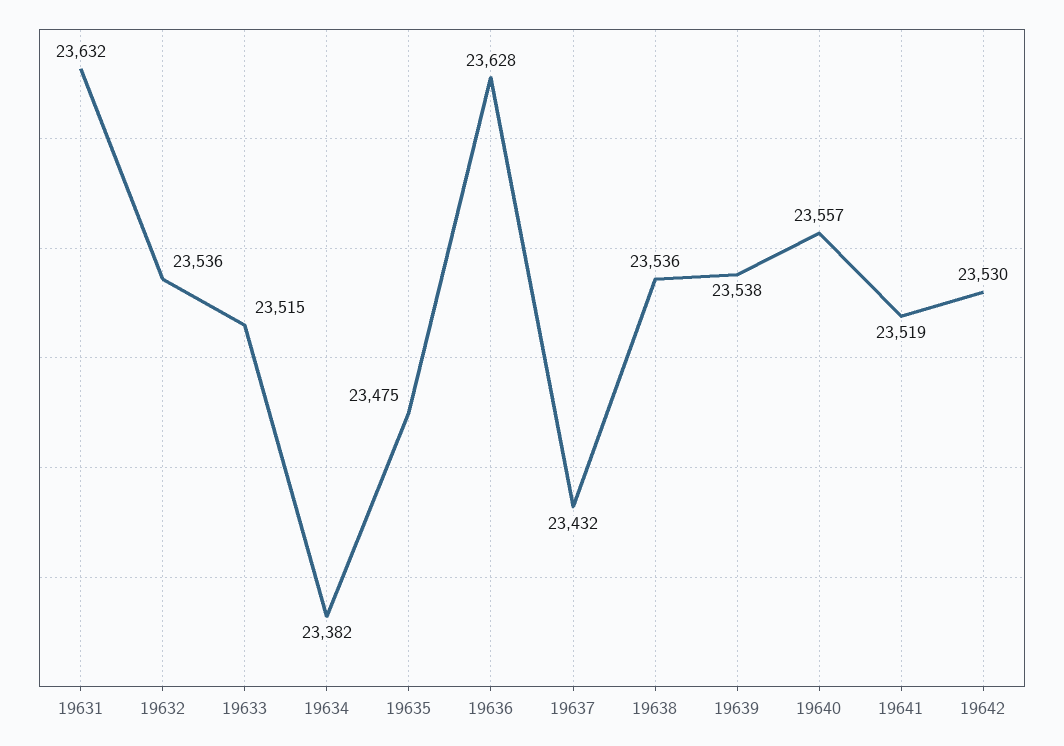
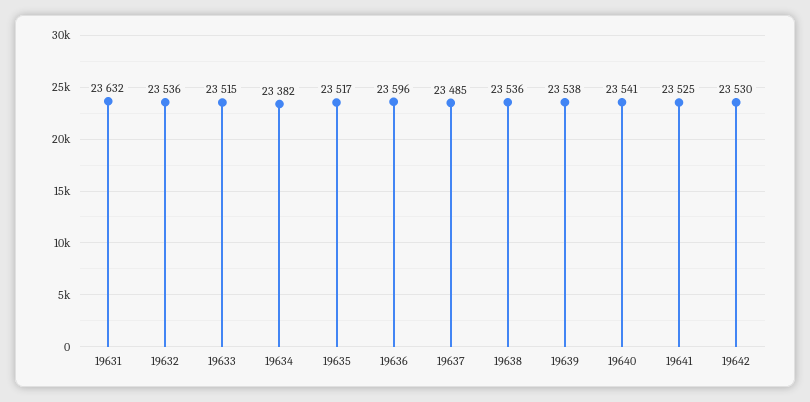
  {
    "19631": 23632,
    "19632": 23536,
    "19633": 23515,
    "19634": 23382,
-   "19635": 23475,
+   "19635": 23517,
-   "19636": 23628,
+   "19636": 23596,
-   "19637": 23432,
+   "19637": 23485,
    "19638": 23536,
    "19639": 23538,
-   "19640": 23557,
+   "19640": 23541,
-   "19641": 23519,
+   "19641": 23525,
    "19642": 23530
  }

